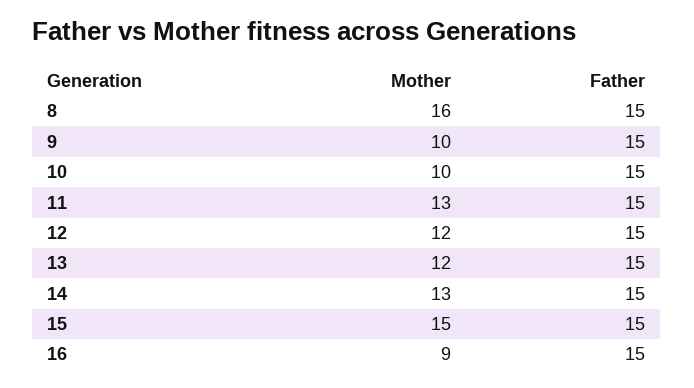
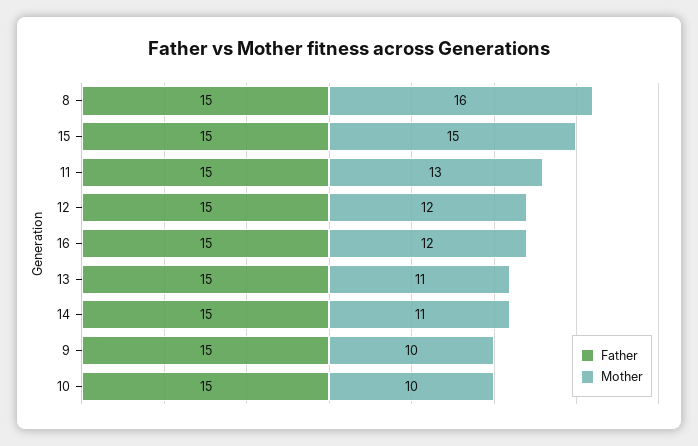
  {
    "Mother": {
      "8": 16,
      "9": 10,
      "10": 10,
      "11": 13,
      "12": 12,
-     "13": 12,
+     "13": 11,
-     "14": 13,
+     "14": 11,
      "15": 15,
-     "16": 9
+     "16": 12
    },
    "Father": {
      "8": 15,
      "9": 15,
      "10": 15,
      "11": 15,
      "12": 15,
      "13": 15,
      "14": 15,
      "15": 15,
      "16": 15
    }
  }

